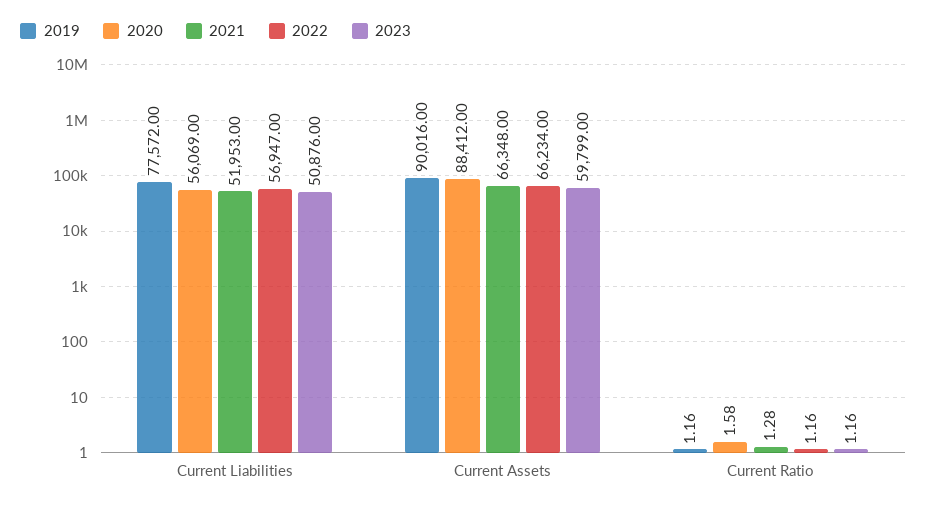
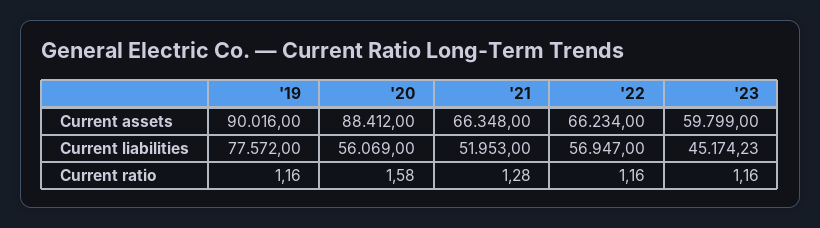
  {
    "2019": {
      "Current Liabilities": 77572,
      "Current Assets": 90016,
      "Current Ratio": 1.16
    },
    "2020": {
      "Current Liabilities": 56069,
      "Current Assets": 88412,
      "Current Ratio": 1.58
    },
    "2021": {
      "Current Liabilities": 51953,
      "Current Assets": 66348,
      "Current Ratio": 1.28
    },
    "2022": {
      "Current Liabilities": 56947,
      "Current Assets": 66234,
      "Current Ratio": 1.16
    },
    "2023": {
-     "Current Liabilities": 50876,
+     "Current Liabilities": 45174.23,
      "Current Assets": 59799,
      "Current Ratio": 1.16
    }
  }

